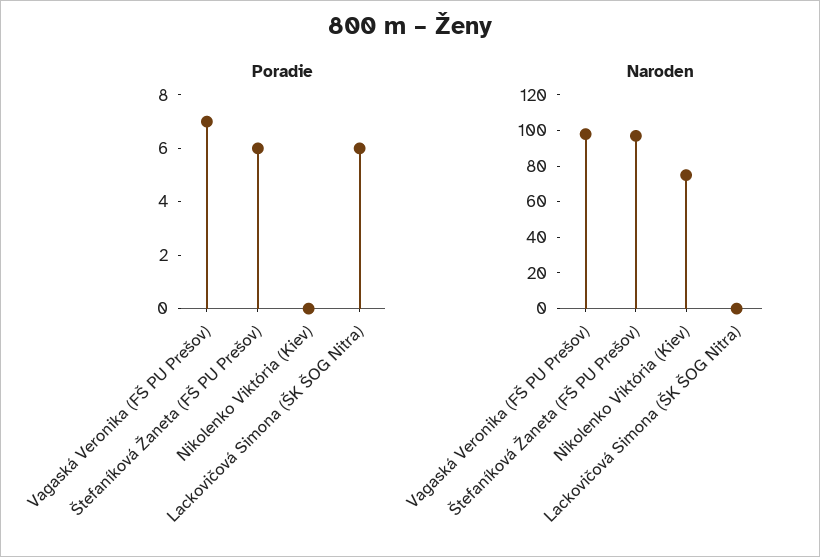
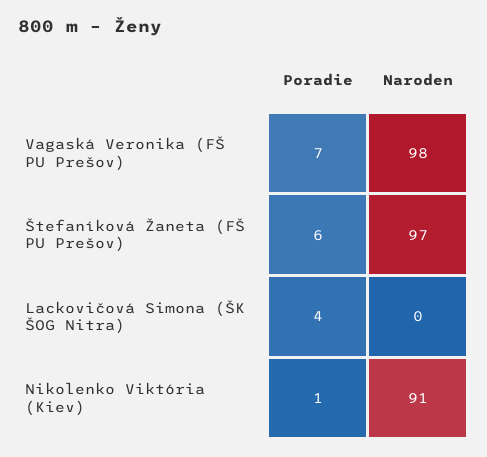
  {
    "Poradie": {
      "Vagaská Veronika (FŠ PU Prešov)": 7,
      "Štefaníková Žaneta (FŠ PU Prešov)": 6,
-     "Nikolenko Viktória (Kiev)": 0,
+     "Nikolenko Viktória (Kiev)": 1,
-     "Lackovičová Simona (ŠK ŠOG Nitra)": 6
+     "Lackovičová Simona (ŠK ŠOG Nitra)": 4
    },
    "Naroden": {
      "Vagaská Veronika (FŠ PU Prešov)": 98,
      "Štefaníková Žaneta (FŠ PU Prešov)": 97,
-     "Nikolenko Viktória (Kiev)": 75,
+     "Nikolenko Viktória (Kiev)": 91,
      "Lackovičová Simona (ŠK ŠOG Nitra)": 0
    }
  }

